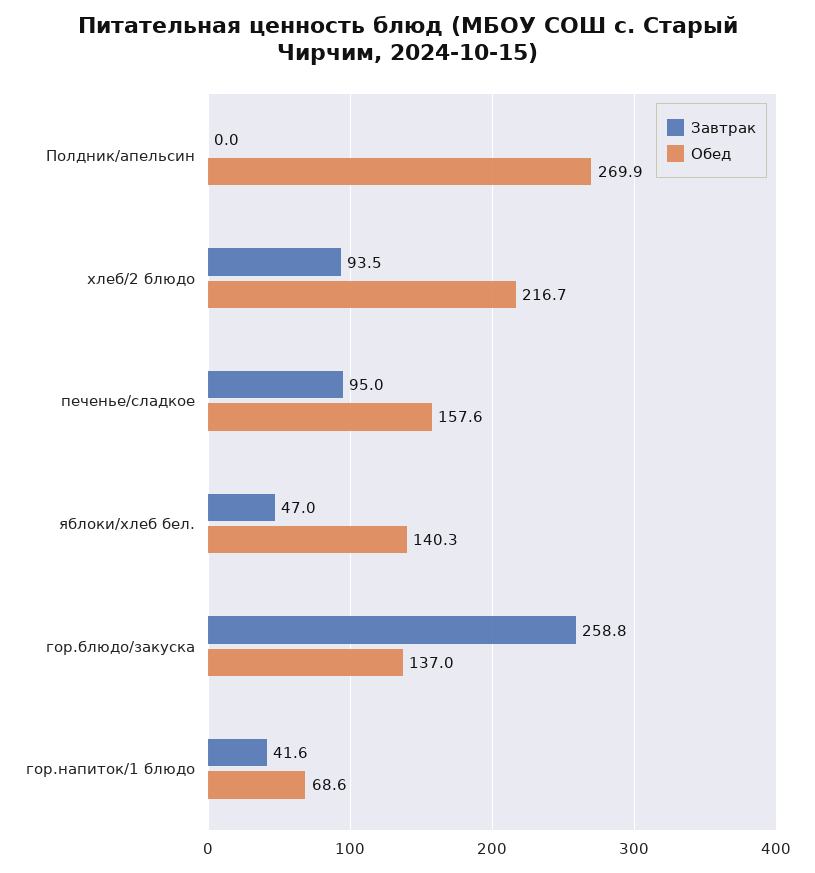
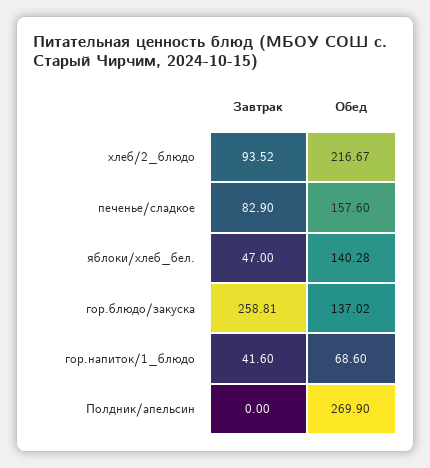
  {
    "Завтрак": {
      "Полдник/апельсин": 0,
      "хлеб/2 блюдо": 93.52,
-     "печенье/сладкое": 95,
+     "печенье/сладкое": 82.9,
      "яблоки/хлеб бел.": 47,
      "гор.блюдо/закуска": 258.81,
      "гор.напиток/1 блюдо": 41.6
    },
    "Обед": {
      "Полдник/апельсин": 269.9,
      "хлеб/2 блюдо": 216.67,
      "печенье/сладкое": 157.6,
      "яблоки/хлеб бел.": 140.28,
      "гор.блюдо/закуска": 137.02,
      "гор.напиток/1 блюдо": 68.6
    }
  }

